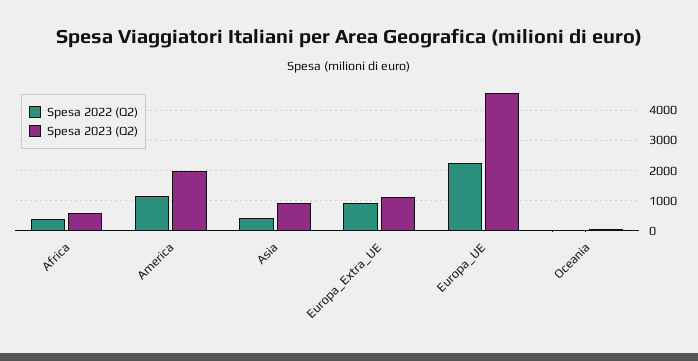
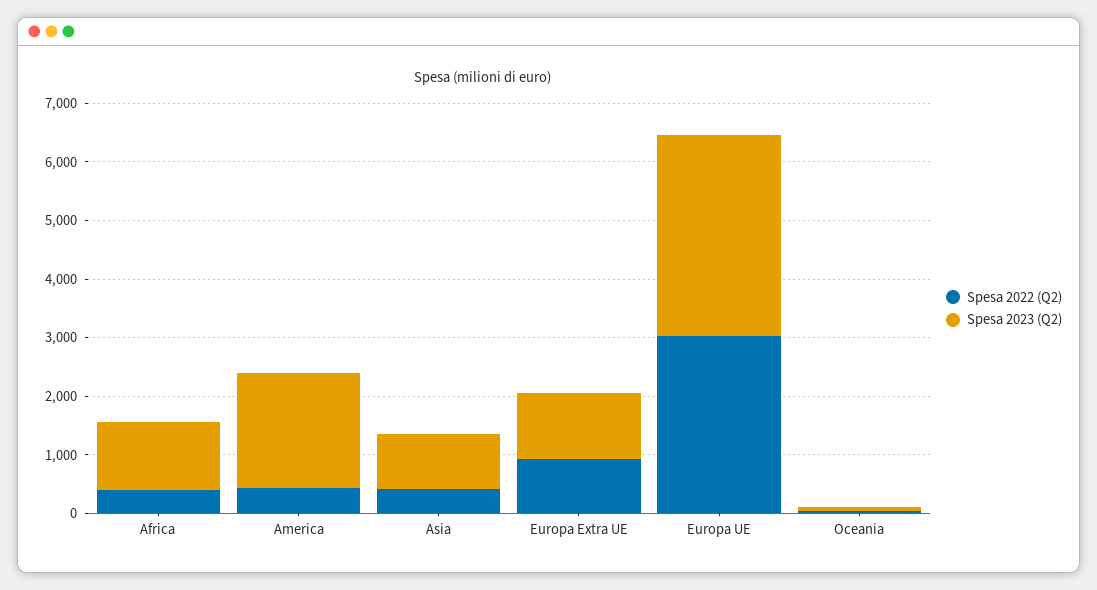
  {
    "Spesa 2022 (Q2)": {
      "Africa": 400,
-     "America": 1200,
+     "America": 400,
      "Asia": 400,
      "Europa_Extra_UE": 1000,
-     "Europa_UE": 2200,
+     "Europa_UE": 3000,
      "Oceania": 0
    },
    "Spesa 2023 (Q2)": {
-     "Africa": 600,
+     "Africa": 1200,
      "America": 2000,
      "Asia": 1000,
      "Europa_Extra_UE": 1200,
-     "Europa_UE": 4600,
+     "Europa_UE": 3400,
      "Oceania": 0
    }
  }

